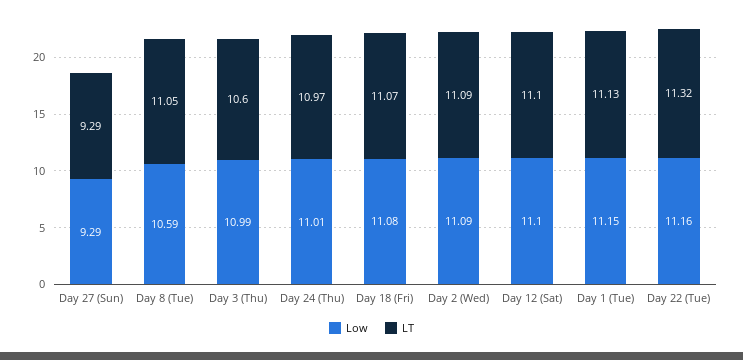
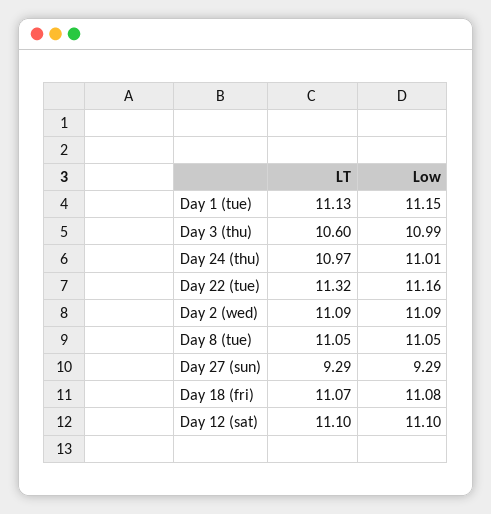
  {
    "Low": {
      "Day 27 (Sun)": 9.29,
-     "Day 8 (Tue)": 10.59,
+     "Day 8 (Tue)": 11.05,
      "Day 3 (Thu)": 10.99,
      "Day 24 (Thu)": 11.01,
      "Day 18 (Fri)": 11.08,
      "Day 2 (Wed)": 11.09,
      "Day 12 (Sat)": 11.1,
      "Day 1 (Tue)": 11.15,
      "Day 22 (Tue)": 11.16
    },
    "LT": {
      "Day 27 (Sun)": 9.29,
      "Day 8 (Tue)": 11.05,
      "Day 3 (Thu)": 10.6,
      "Day 24 (Thu)": 10.97,
      "Day 18 (Fri)": 11.07,
      "Day 2 (Wed)": 11.09,
      "Day 12 (Sat)": 11.1,
      "Day 1 (Tue)": 11.13,
      "Day 22 (Tue)": 11.32
    }
  }

